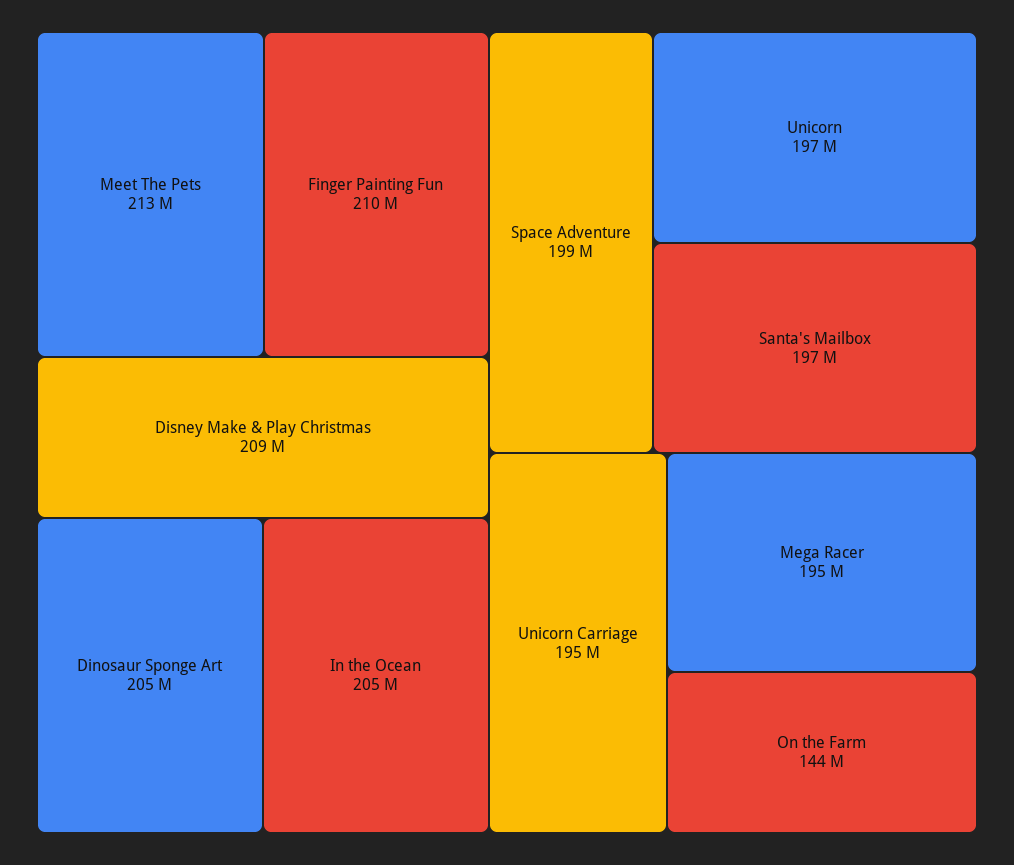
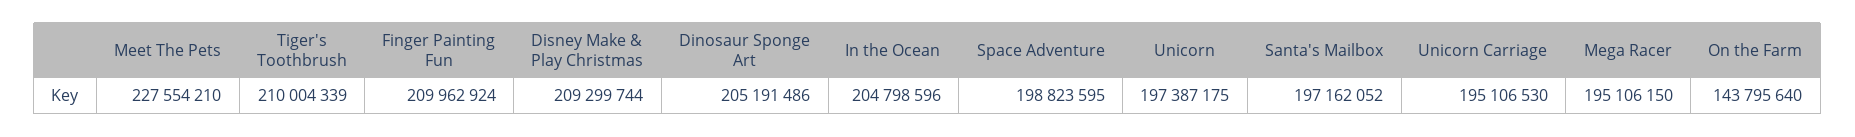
  {
-   "Meet The Pets": 213000000,
+   "Meet The Pets": 227554210,
    "Finger Painting Fun": 209962924,
    "Disney Make & Play Christmas": 209299744,
    "Dinosaur Sponge Art": 205191486,
    "In the Ocean": 204798596,
    "Space Adventure": 198823595,
    "Unicorn": 197387175,
    "Santa's Mailbox": 197162052,
    "Unicorn Carriage": 195106530,
    "Mega Racer": 195106150,
-   "On the Farm": 143795640
+   "On the Farm": 143795640,
+   "Tiger's Toothbrush": 210004339
  }

